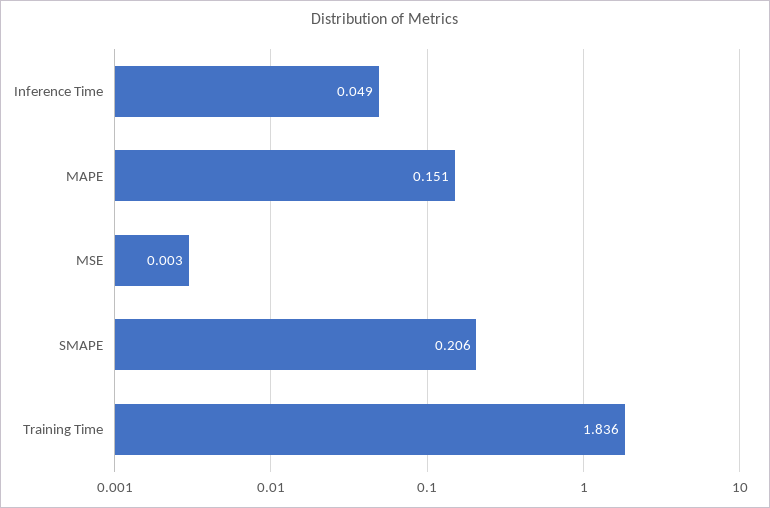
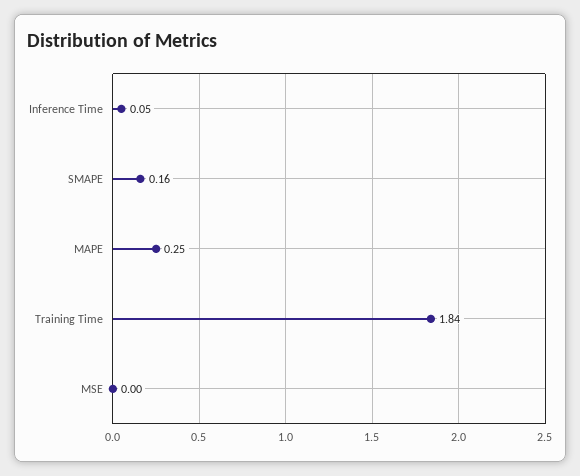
  {
    "Inference Time": 0.049,
-   "MAPE": 0.151,
+   "MAPE": 0.25,
    "MSE": 0.003,
-   "SMAPE": 0.206,
+   "SMAPE": 0.16,
    "Training Time": 1.836
  }

